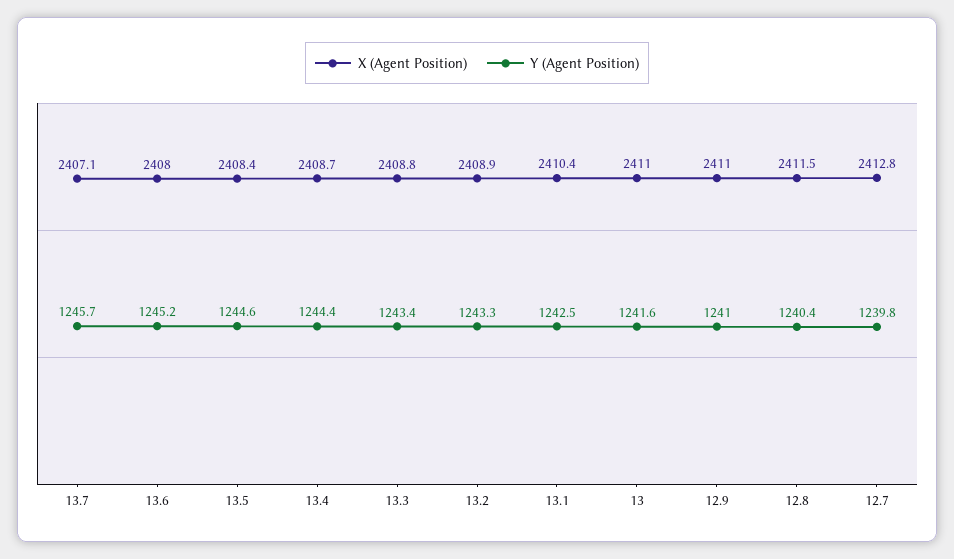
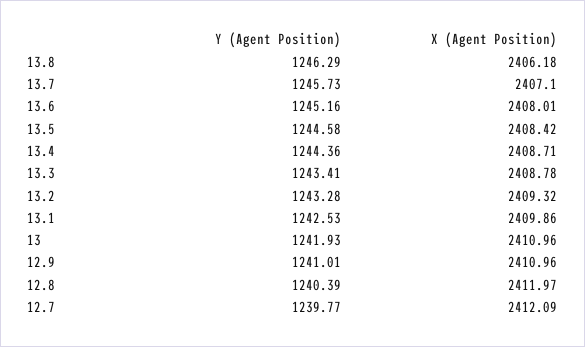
  {
    "X (Agent Position)": {
      "13.7": 2407.1,
      "13.6": 2408.01,
      "13.5": 2408.42,
      "13.4": 2408.71,
      "13.3": 2408.78,
-     "13.2": 2408.9,
+     "13.2": 2409.32,
-     "13.1": 2410.4,
+     "13.1": 2409.86,
      "13": 2410.96,
      "12.9": 2410.96,
-     "12.8": 2411.5,
+     "12.8": 2411.97,
-     "12.7": 2412.8
+     "12.7": 2412.09,
+     "13.8": 2406.18
    },
    "Y (Agent Position)": {
      "13.7": 1245.73,
      "13.6": 1245.16,
      "13.5": 1244.58,
      "13.4": 1244.36,
      "13.3": 1243.41,
      "13.2": 1243.28,
      "13.1": 1242.53,
-     "13": 1241.6,
+     "13": 1241.93,
      "12.9": 1241.01,
      "12.8": 1240.39,
-     "12.7": 1239.77
+     "12.7": 1239.77,
+     "13.8": 1246.29
    }
  }

